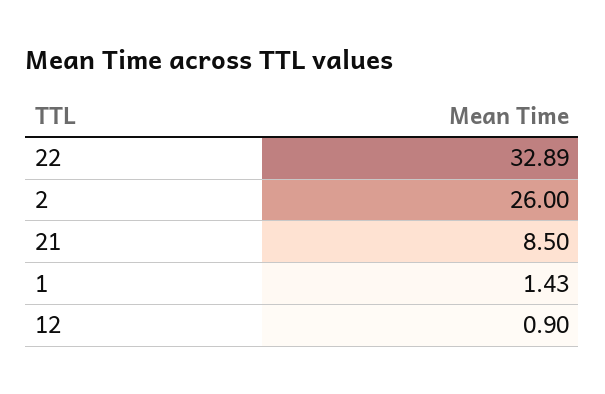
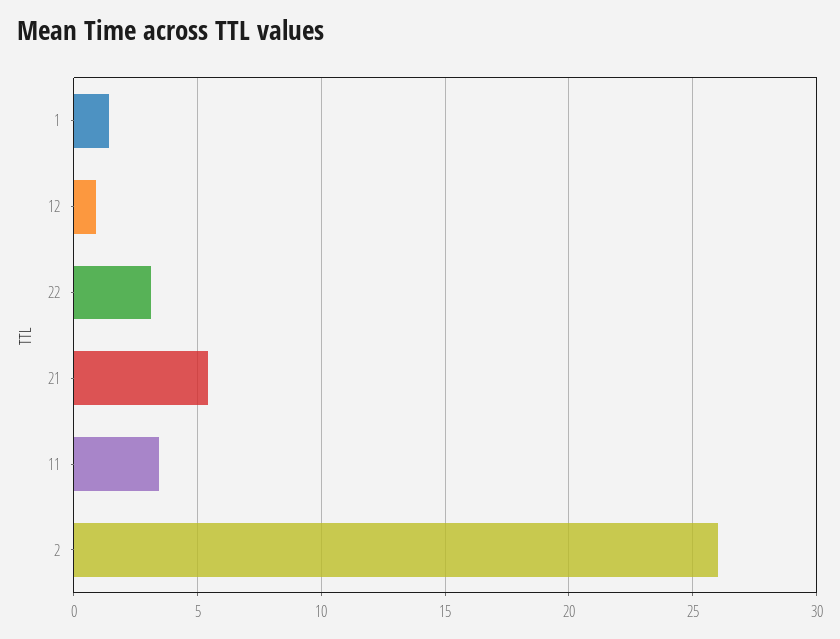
  {
-   "22": 32.89,
+   "22": 3,
    "2": 26,
-   "21": 8.5,
+   "21": 5.5,
    "1": 1.43,
-   "12": 0.9
+   "12": 0.9,
+   "11": 3.5
  }

